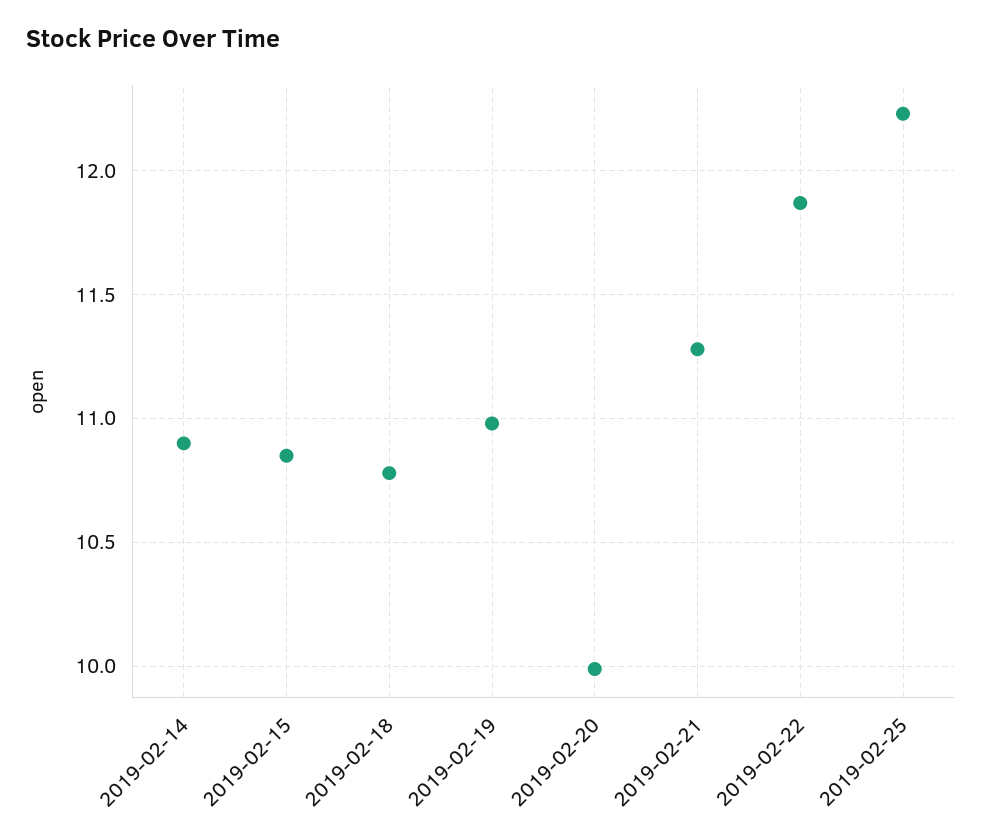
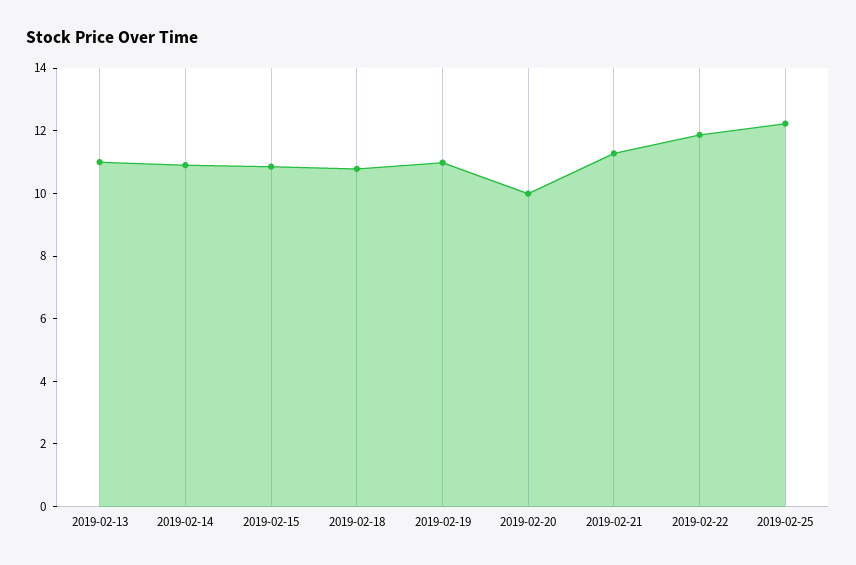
  {
    "2019-02-14": 10.9,
    "2019-02-15": 10.85,
    "2019-02-18": 10.8,
    "2019-02-19": 11,
    "2019-02-20": 10,
    "2019-02-21": 11.3,
    "2019-02-22": 11.85,
-   "2019-02-25": 12.25
+   "2019-02-25": 12.25,
+   "2019-02-13": 11
  }

